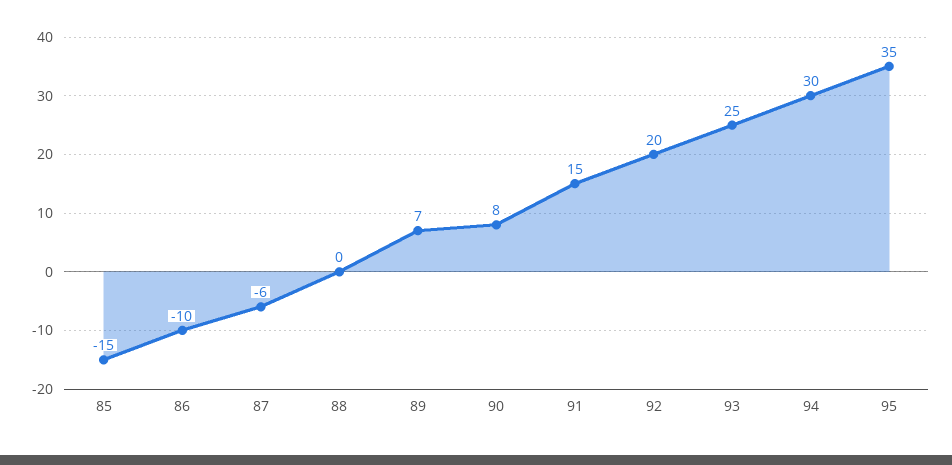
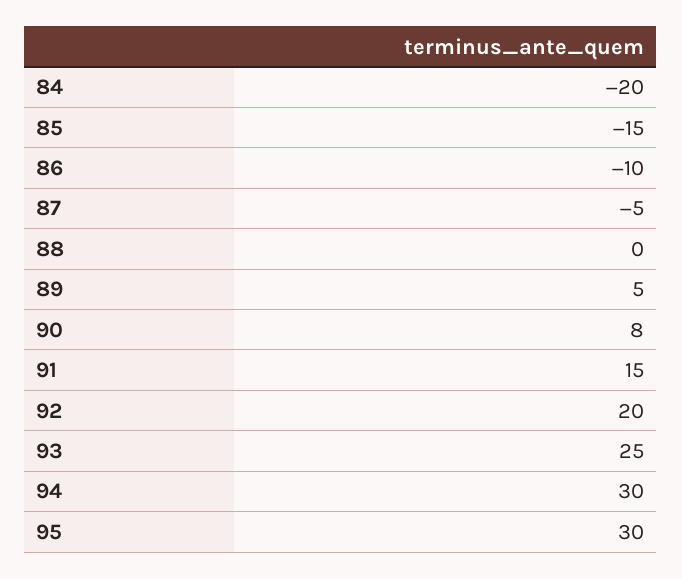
  {
    "85": -15,
    "86": -10,
-   "87": -6,
+   "87": -5,
    "88": 0,
-   "89": 7,
+   "89": 5,
    "90": 8,
    "91": 15,
    "92": 20,
    "93": 25,
    "94": 30,
-   "95": 35
+   "95": 30,
+   "84": -20
  }

